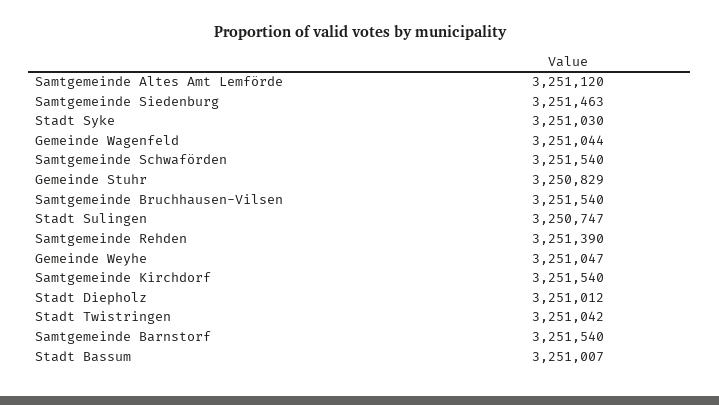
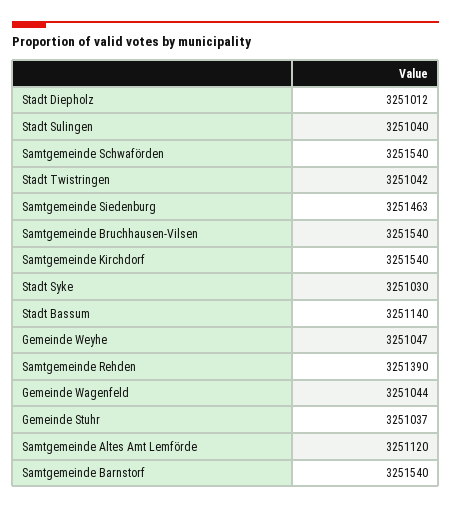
  {
    "Samtgemeinde Altes Amt Lemförde": 3251120,
    "Samtgemeinde Siedenburg": 3251463,
    "Stadt Syke": 3251030,
    "Gemeinde Wagenfeld": 3251044,
    "Samtgemeinde Schwaförden": 3251540,
-   "Gemeinde Stuhr": 3250829,
+   "Gemeinde Stuhr": 3251037,
    "Samtgemeinde Bruchhausen-Vilsen": 3251540,
-   "Stadt Sulingen": 3250747,
+   "Stadt Sulingen": 3251040,
    "Samtgemeinde Rehden": 3251390,
    "Gemeinde Weyhe": 3251047,
    "Samtgemeinde Kirchdorf": 3251540,
    "Stadt Diepholz": 3251012,
    "Stadt Twistringen": 3251042,
    "Samtgemeinde Barnstorf": 3251540,
-   "Stadt Bassum": 3251007
+   "Stadt Bassum": 3251140
  }

